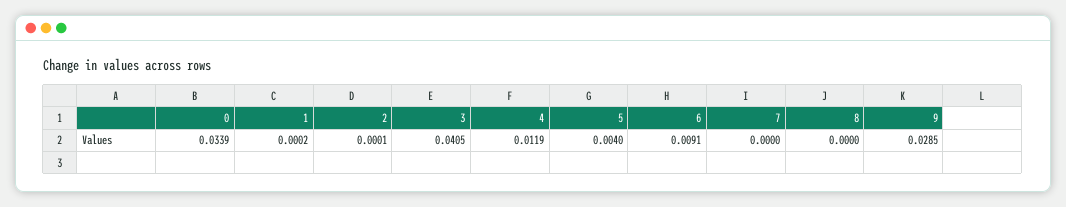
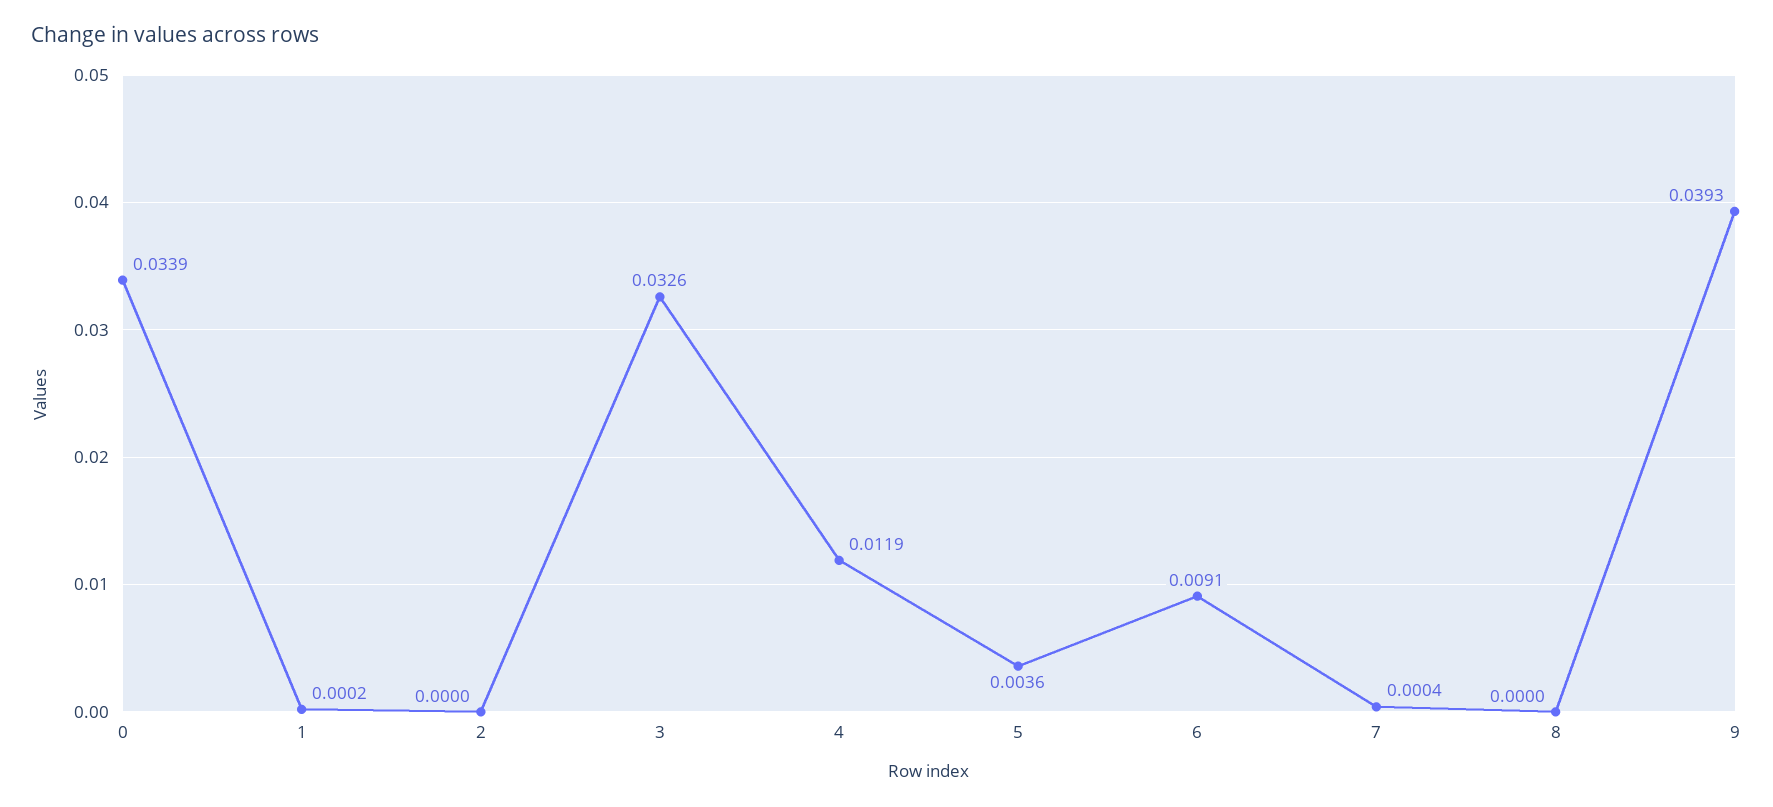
  {
    "0": 0.0339,
    "1": 0.0002,
-   "2": 0.0001,
+   "2": 0,
-   "3": 0.0405,
+   "3": 0.0326,
    "4": 0.0119,
-   "5": 0.004,
+   "5": 0.0036,
    "6": 0.0091,
-   "7": 0,
+   "7": 0.0004,
    "8": 0,
-   "9": 0.0285
+   "9": 0.0393
  }

